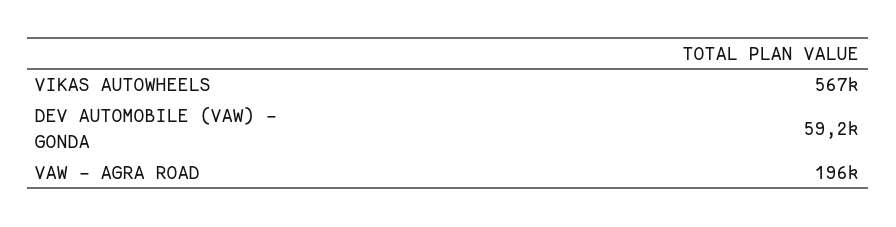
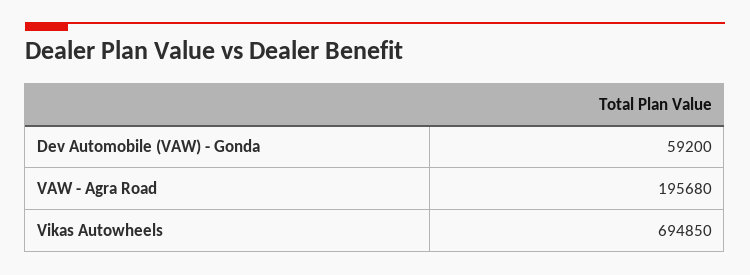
  {
-   "VIKAS AUTOWHEELS": 567000,
+   "VIKAS AUTOWHEELS": 694850,
    "DEV AUTOMOBILE (VAW) - GONDA": 59200,
    "VAW - AGRA ROAD": 195680
  }

